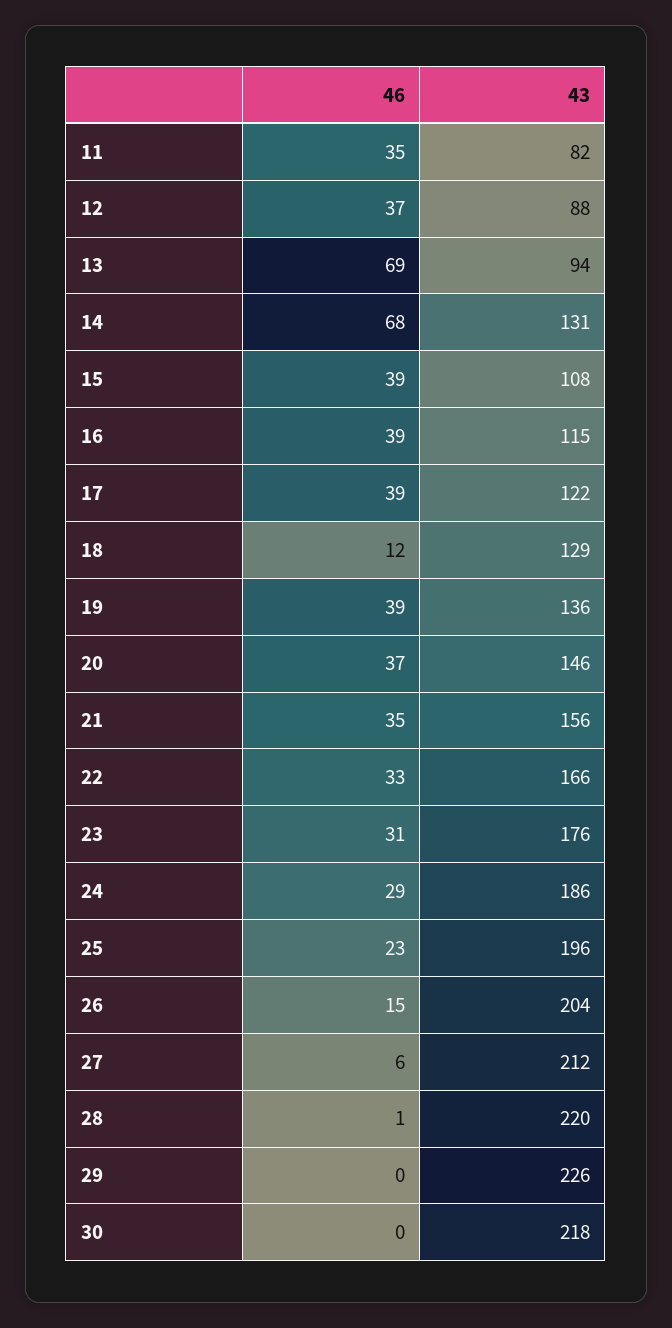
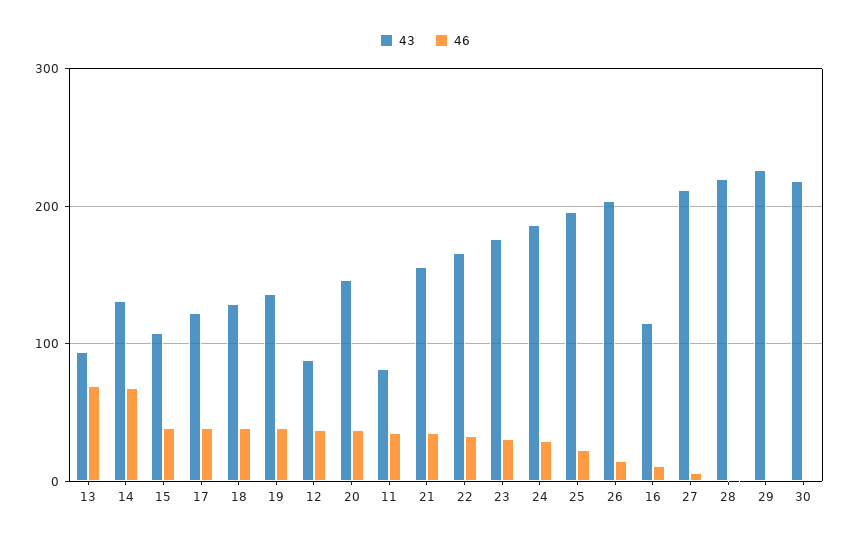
  {
    "46": {
      "11": 35,
      "12": 37,
      "13": 69,
      "14": 68,
      "15": 39,
-     "16": 39,
+     "16": 10,
      "17": 39,
-     "18": 12,
+     "18": 40,
      "19": 39,
      "20": 37,
      "21": 35,
      "22": 33,
      "23": 31,
      "24": 29,
      "25": 23,
      "26": 15,
      "27": 6,
      "28": 1,
      "29": 0,
      "30": 0
    },
    "43": {
      "11": 82,
      "12": 88,
      "13": 94,
      "14": 131,
      "15": 108,
      "16": 115,
      "17": 122,
      "18": 129,
      "19": 136,
      "20": 146,
      "21": 156,
      "22": 166,
      "23": 176,
      "24": 186,
      "25": 196,
      "26": 204,
      "27": 212,
      "28": 220,
      "29": 226,
      "30": 218
    }
  }

